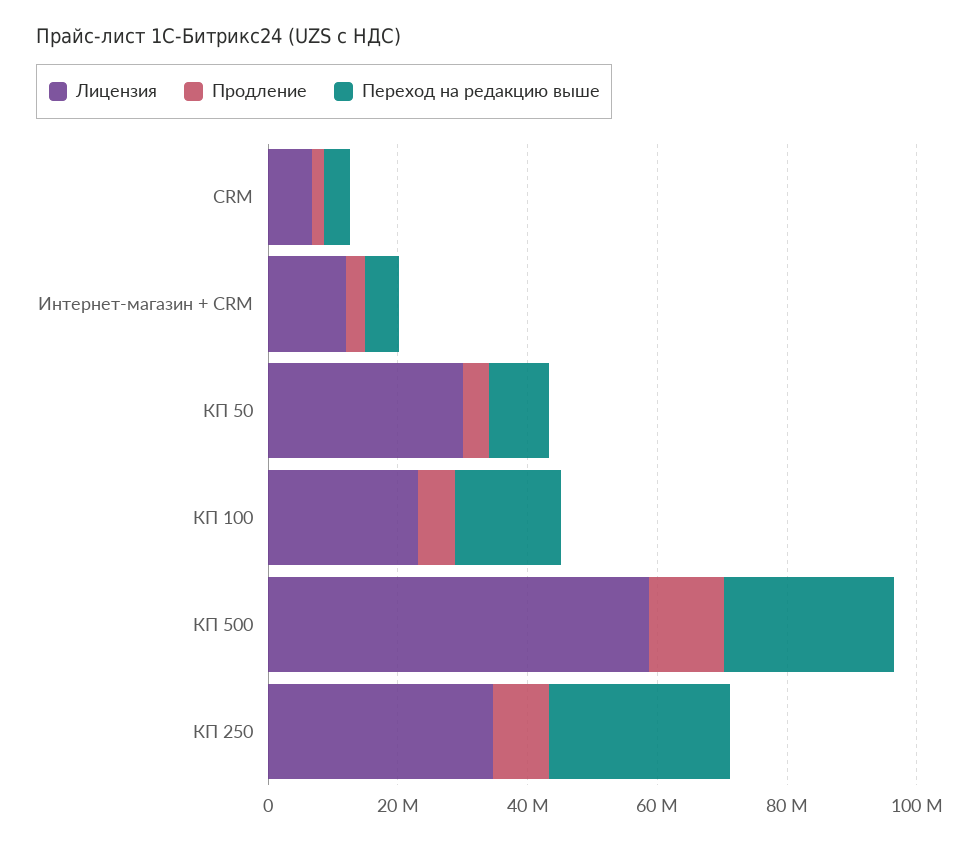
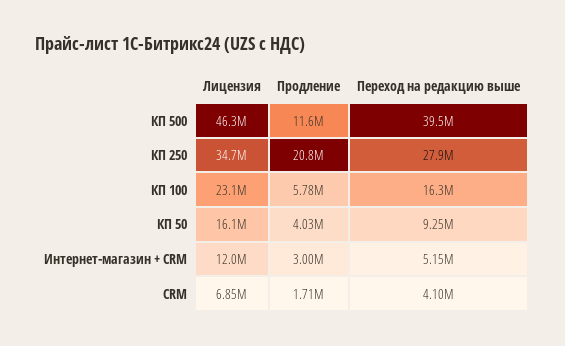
  {
    "Лицензия": {
      "CRM": 6850000,
      "Интернет-магазин + CRM": 12000000,
-     "КП 50": 30000000,
+     "КП 50": 16100000,
      "КП 100": 23100000,
-     "КП 500": 60000000,
+     "КП 500": 46300000,
      "КП 250": 34700000
    },
    "Продление": {
      "CRM": 1710000,
      "Интернет-магазин + CRM": 3000000,
      "КП 50": 4030000,
      "КП 100": 5780000,
      "КП 500": 11600000,
-     "КП 250": 10000000
+     "КП 250": 20800000
    },
    "Переход на редакцию выше": {
      "CRM": 4100000,
      "Интернет-магазин + CRM": 5150000,
      "КП 50": 9250000,
      "КП 100": 16300000,
-     "КП 500": 25000000,
+     "КП 500": 39500000,
      "КП 250": 27900000
    }
  }

